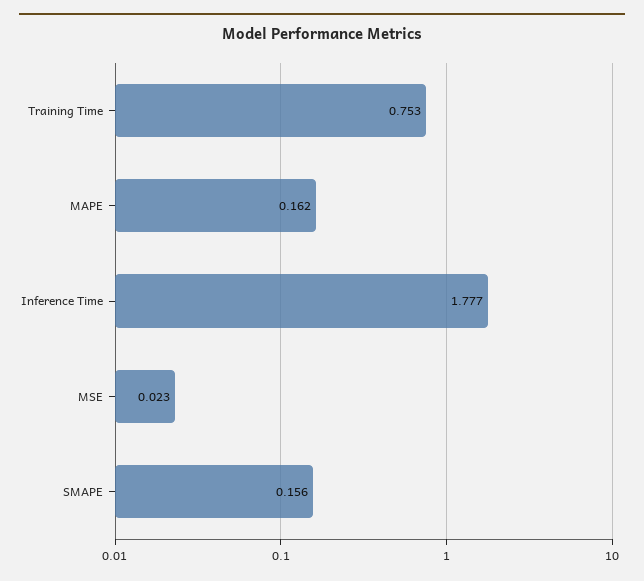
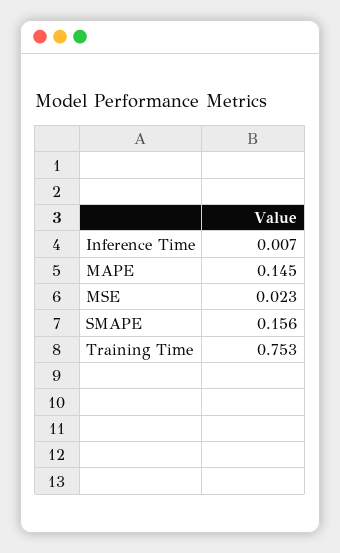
  {
    "Training Time": 0.753,
-   "MAPE": 0.162,
+   "MAPE": 0.145,
-   "Inference Time": 1.777,
+   "Inference Time": 0.007,
    "MSE": 0.023,
    "SMAPE": 0.156
  }

